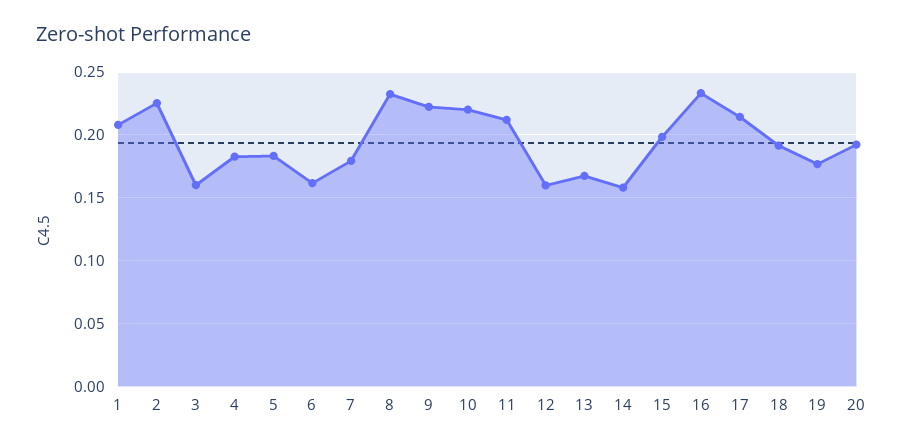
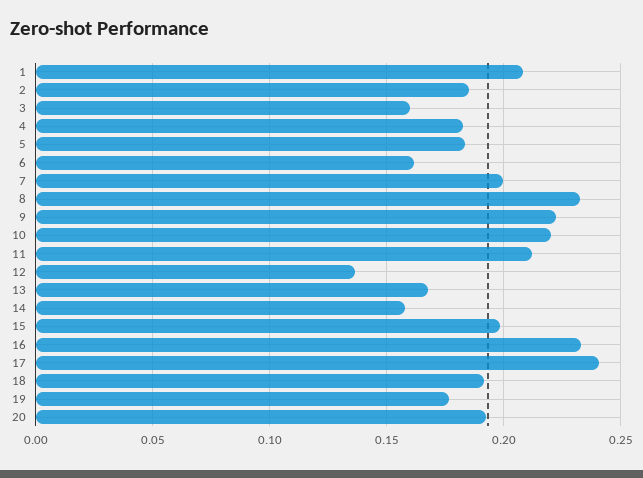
  {
    "1": 0.21,
-   "2": 0.225,
+   "2": 0.185,
    "3": 0.16,
    "4": 0.185,
    "5": 0.185,
    "6": 0.16,
-   "7": 0.18,
+   "7": 0.2,
    "8": 0.23,
    "9": 0.22,
    "10": 0.22,
    "11": 0.21,
-   "12": 0.16,
+   "12": 0.135,
    "13": 0.165,
    "14": 0.16,
    "15": 0.2,
    "16": 0.235,
-   "17": 0.215,
+   "17": 0.24,
    "18": 0.19,
    "19": 0.175,
    "20": 0.19
  }

